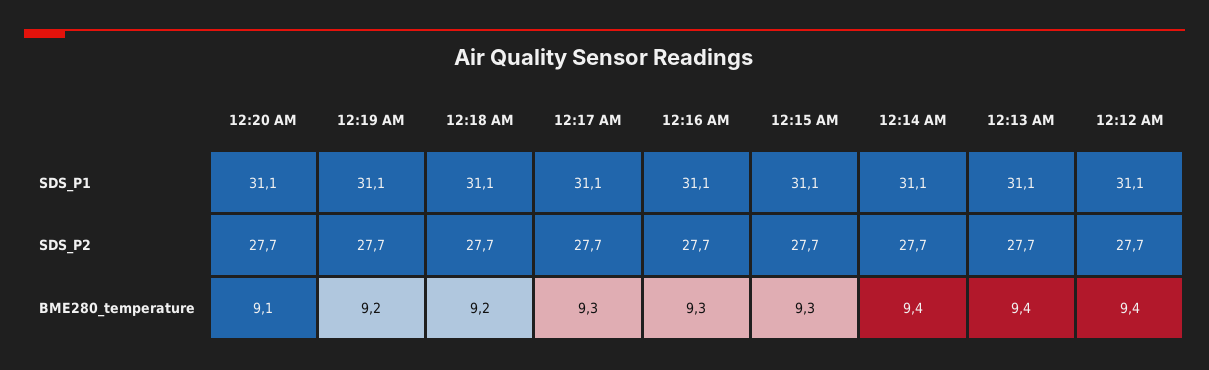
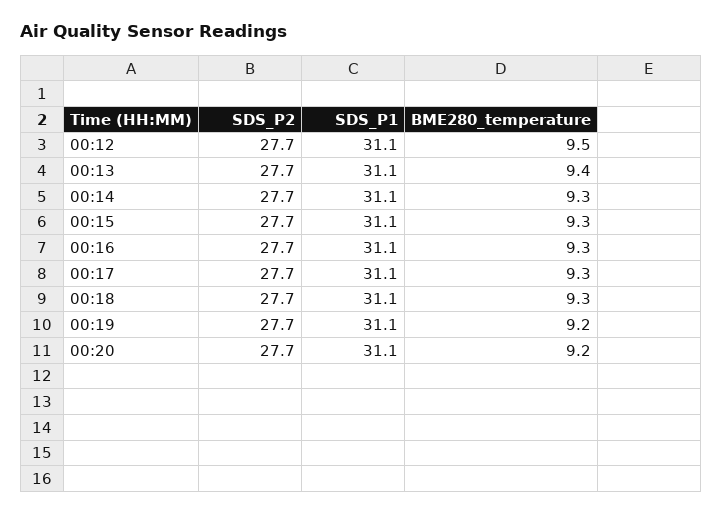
  {
    "12:20 AM": {
      "SDS_P1": 31.1,
      "SDS_P2": 27.7,
-     "BME280_temperature": 9.1
+     "BME280_temperature": 9.2
    },
    "12:19 AM": {
      "SDS_P1": 31.1,
      "SDS_P2": 27.7,
      "BME280_temperature": 9.2
    },
    "12:18 AM": {
      "SDS_P1": 31.1,
      "SDS_P2": 27.7,
-     "BME280_temperature": 9.2
+     "BME280_temperature": 9.3
    },
    "12:17 AM": {
      "SDS_P1": 31.1,
      "SDS_P2": 27.7,
      "BME280_temperature": 9.3
    },
    "12:16 AM": {
      "SDS_P1": 31.1,
      "SDS_P2": 27.7,
      "BME280_temperature": 9.3
    },
    "12:15 AM": {
      "SDS_P1": 31.1,
      "SDS_P2": 27.7,
      "BME280_temperature": 9.3
    },
    "12:14 AM": {
      "SDS_P1": 31.1,
      "SDS_P2": 27.7,
-     "BME280_temperature": 9.4
+     "BME280_temperature": 9.3
    },
    "12:13 AM": {
      "SDS_P1": 31.1,
      "SDS_P2": 27.7,
      "BME280_temperature": 9.4
    },
    "12:12 AM": {
      "SDS_P1": 31.1,
      "SDS_P2": 27.7,
-     "BME280_temperature": 9.4
+     "BME280_temperature": 9.5
    }
  }

